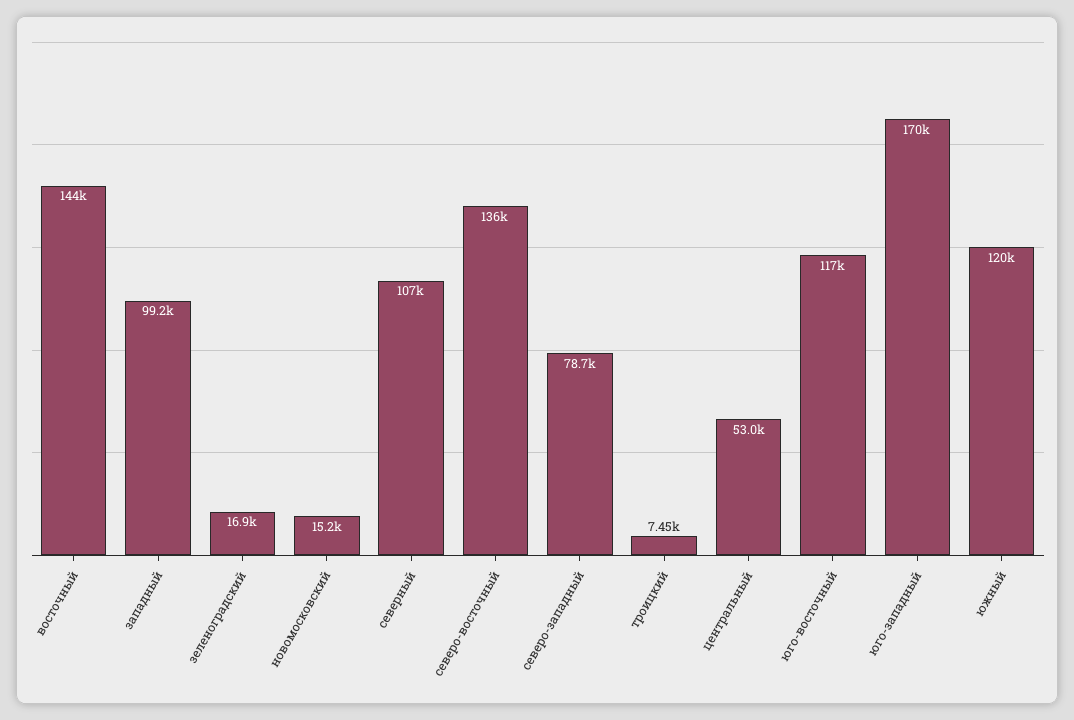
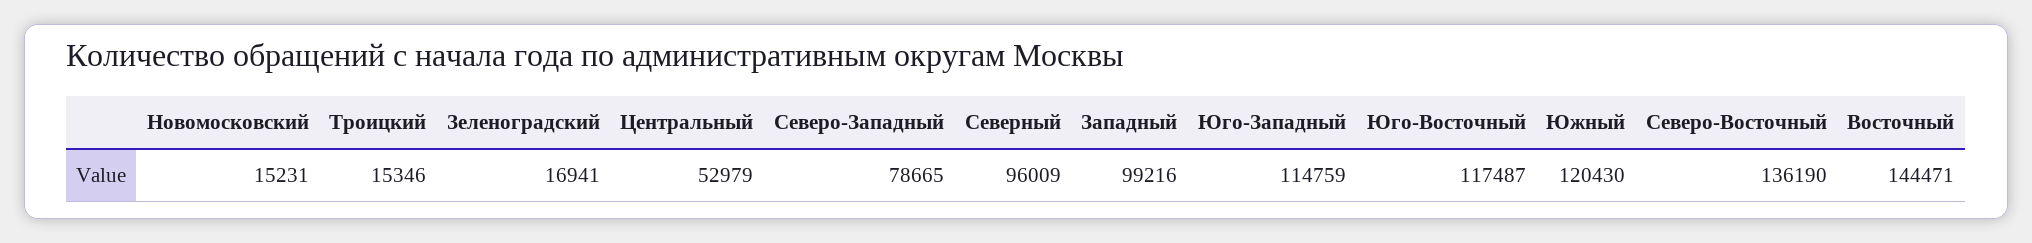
  {
    "восточный": 144471,
    "западный": 99216,
    "зеленоградский": 16941,
    "новомосковский": 15231,
-   "северный": 107000,
+   "северный": 96009,
    "северо-восточный": 136190,
    "северо-западный": 78665,
-   "троицкий": 7450,
+   "троицкий": 15346,
    "центральный": 52979,
    "юго-восточный": 117487,
-   "юго-западный": 170000,
+   "юго-западный": 114759,
    "южный": 120430
  }

